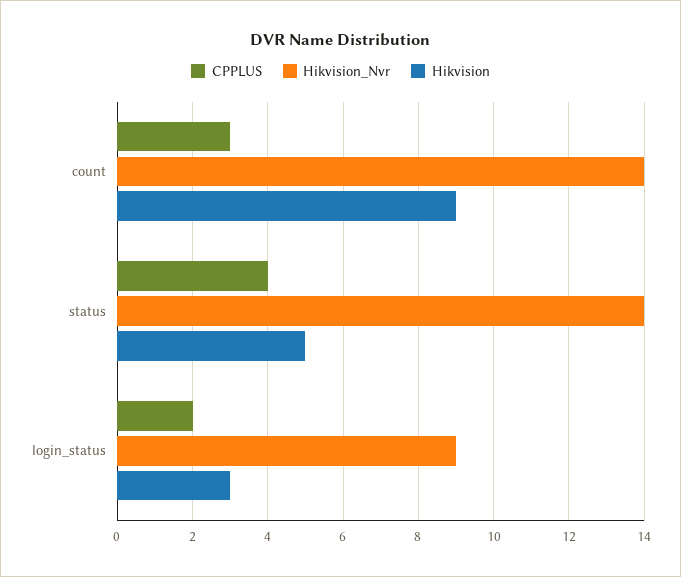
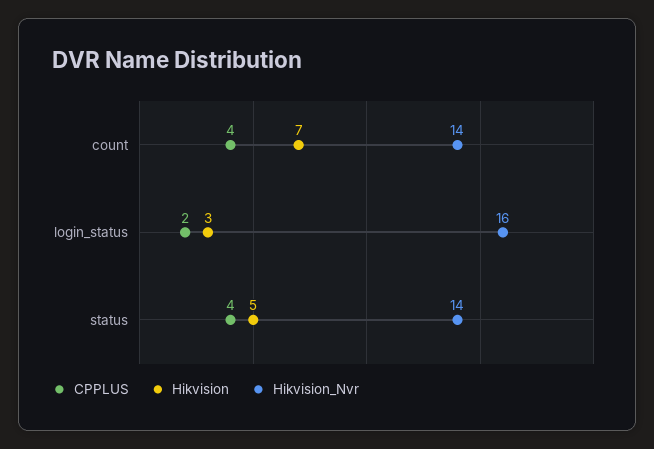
  {
    "CPPLUS": {
-     "count": 3,
+     "count": 4,
      "status": 4,
      "login_status": 2
    },
    "Hikvision_Nvr": {
      "count": 14,
      "status": 14,
-     "login_status": 9
+     "login_status": 16
    },
    "Hikvision": {
-     "count": 9,
+     "count": 7,
      "status": 5,
      "login_status": 3
    }
  }

